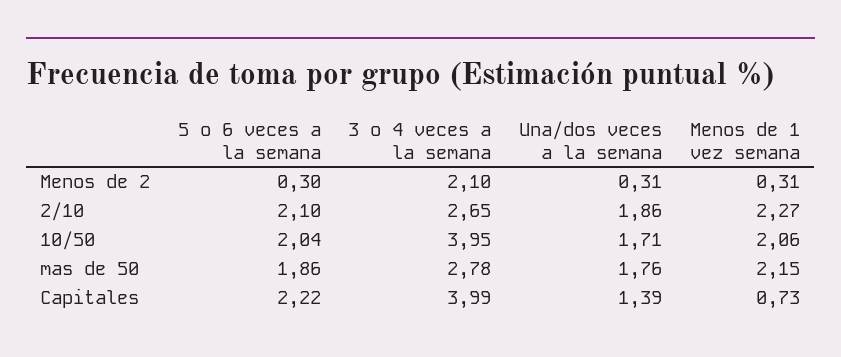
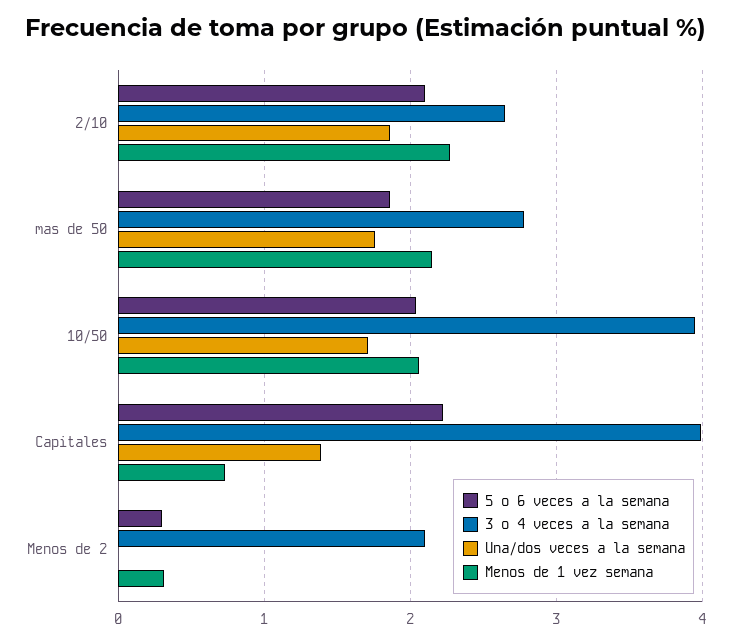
  {
    "5 o 6 veces a la semana": {
      "Menos de 2": 0.3,
      "2/10": 2.1,
      "10/50": 2.04,
      "mas de 50": 1.86,
      "Capitales": 2.22
    },
    "3 o 4 veces a la semana": {
      "Menos de 2": 2.1,
      "2/10": 2.65,
      "10/50": 3.95,
      "mas de 50": 2.78,
      "Capitales": 3.99
    },
    "Una/dos veces a la semana": {
-     "Menos de 2": 0.31,
+     "Menos de 2": 0,
      "2/10": 1.86,
      "10/50": 1.71,
      "mas de 50": 1.76,
      "Capitales": 1.39
    },
    "Menos de 1 vez semana": {
      "Menos de 2": 0.31,
      "2/10": 2.27,
      "10/50": 2.06,
      "mas de 50": 2.15,
      "Capitales": 0.73
    }
  }

